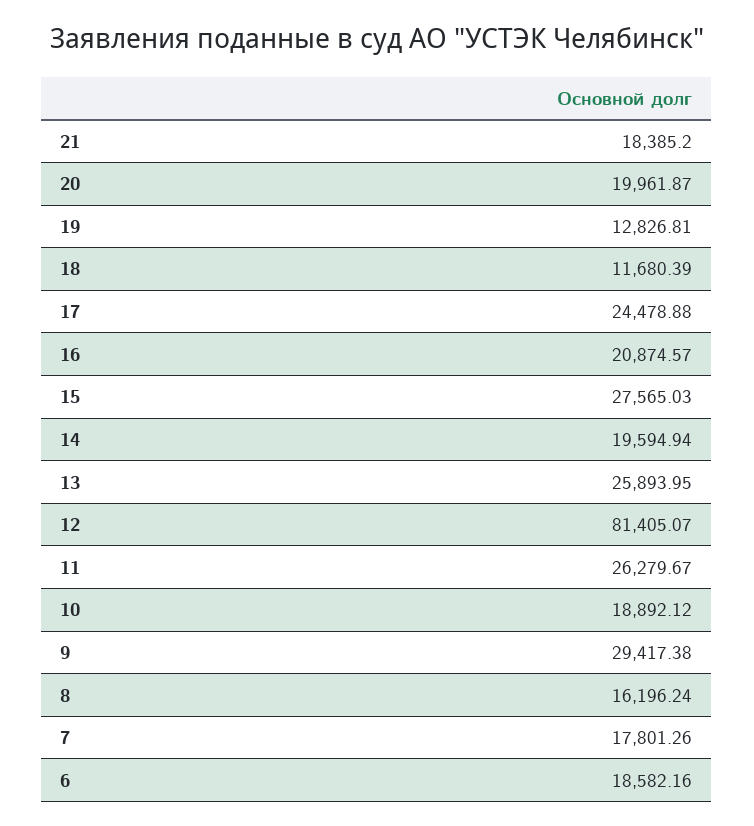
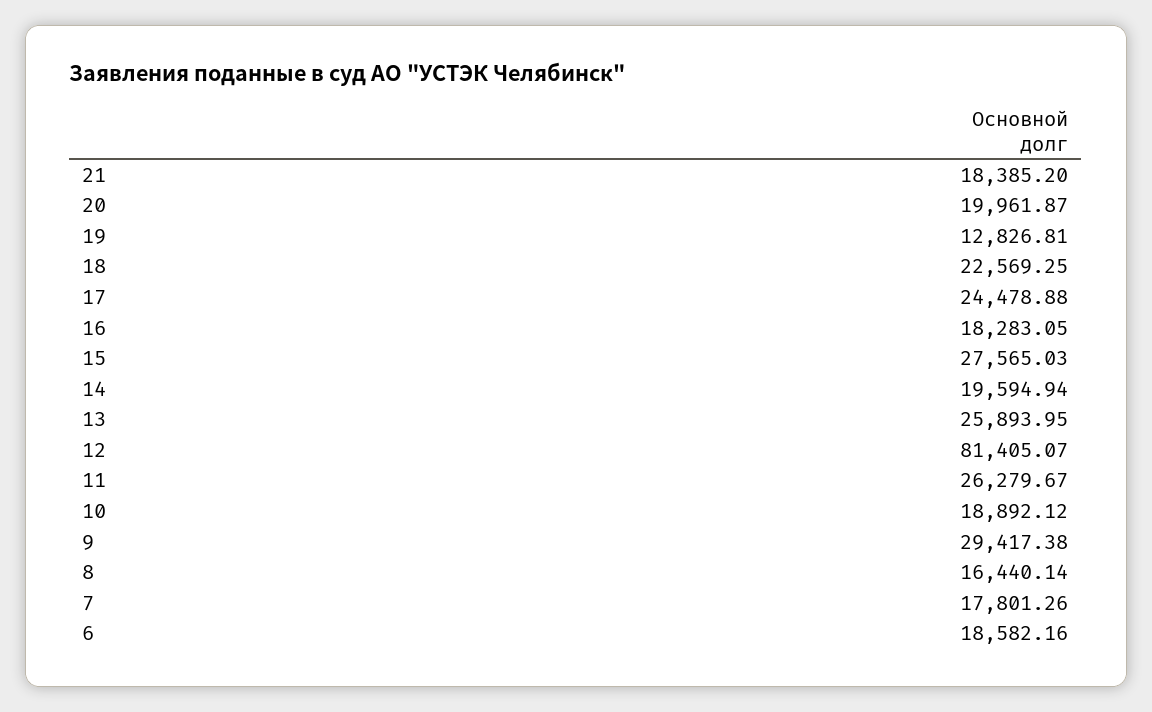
  {
    "21": 18385.2,
    "20": 19961.87,
    "19": 12826.81,
-   "18": 11680.39,
+   "18": 22569.25,
    "17": 24478.88,
-   "16": 20874.57,
+   "16": 18283.05,
    "15": 27565.03,
    "14": 19594.94,
    "13": 25893.95,
    "12": 81405.07,
    "11": 26279.67,
    "10": 18892.12,
    "9": 29417.38,
-   "8": 16196.24,
+   "8": 16440.14,
    "7": 17801.26,
    "6": 18582.16
  }

